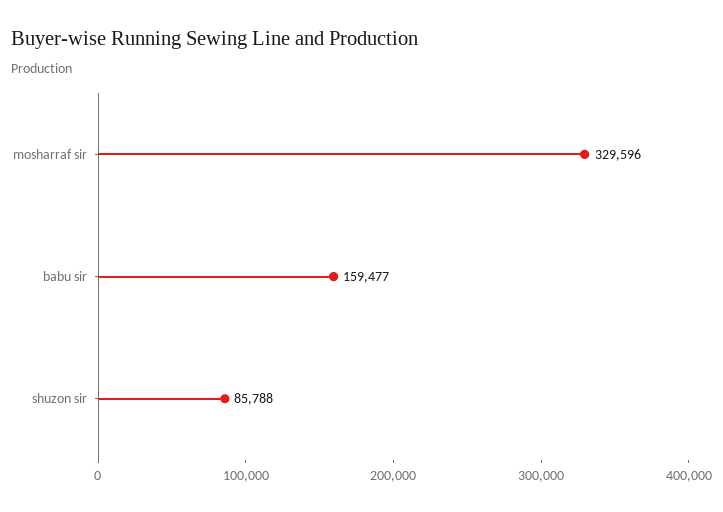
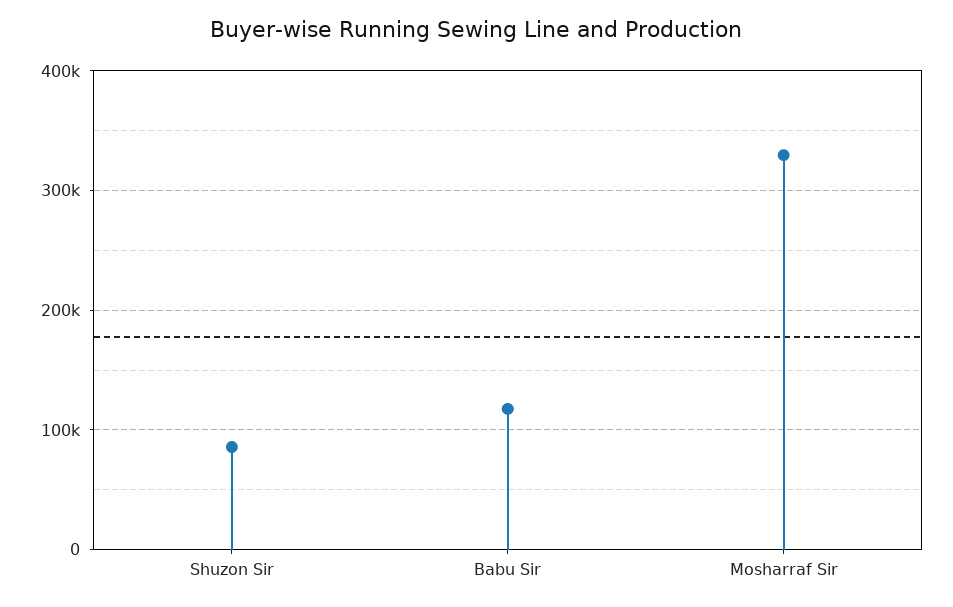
  {
    "mosharraf sir": 329596,
-   "babu sir": 159477,
+   "babu sir": 120000,
    "shuzon sir": 85788
  }

